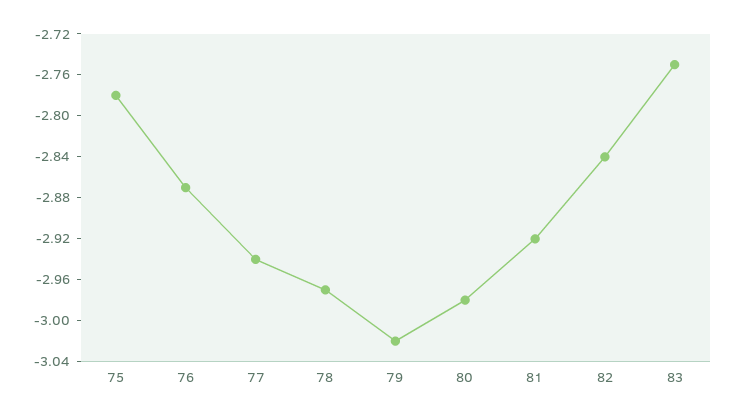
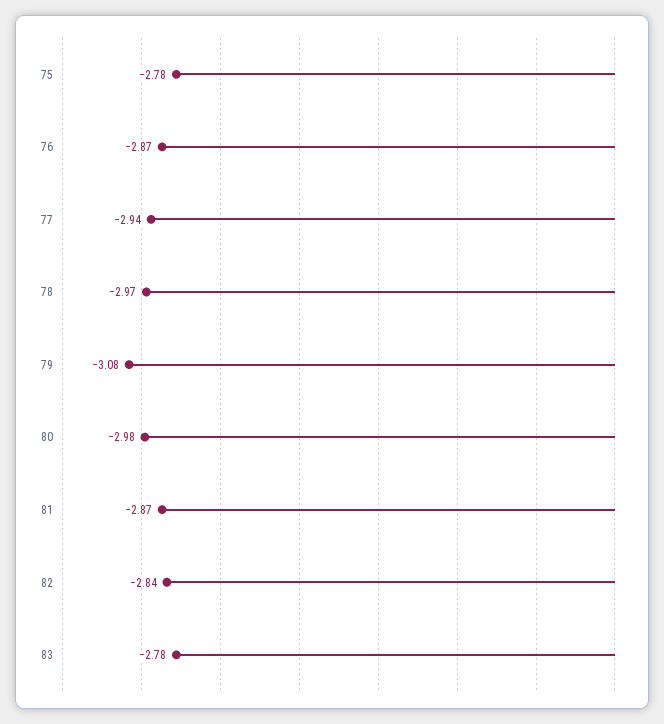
  {
    "75": -2.78,
    "76": -2.87,
    "77": -2.94,
    "78": -2.97,
-   "79": -3.02,
+   "79": -3.08,
    "80": -2.98,
-   "81": -2.92,
+   "81": -2.87,
    "82": -2.84,
-   "83": -2.75
+   "83": -2.78
  }

